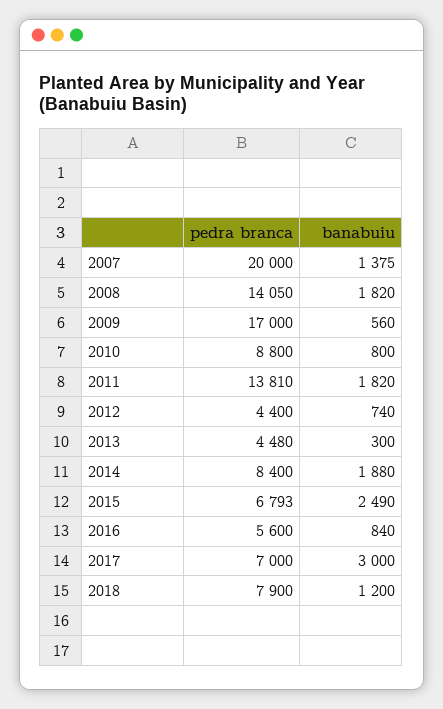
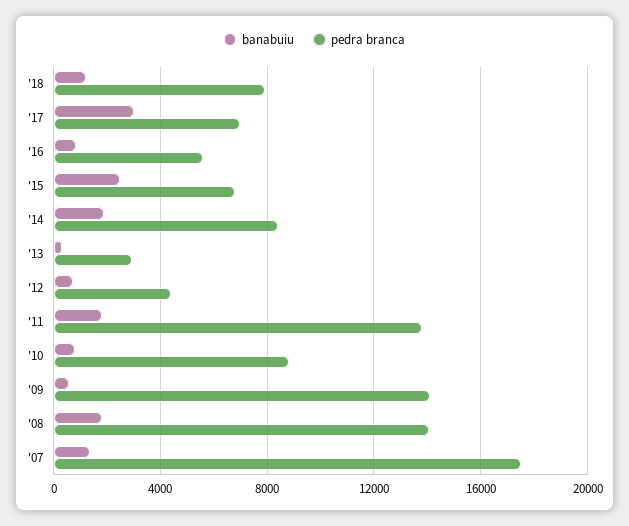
  {
    "pedra branca": {
-     "2007": 20000,
+     "2007": 17500,
      "2008": 14050,
-     "2009": 17000,
+     "2009": 14000,
      "2010": 8800,
      "2011": 13810,
      "2012": 4400,
-     "2013": 4480,
+     "2013": 3000,
      "2014": 8400,
      "2015": 6793,
      "2016": 5600,
      "2017": 7000,
      "2018": 7900
    },
    "banabuiu": {
      "2007": 1375,
      "2008": 1820,
      "2009": 560,
      "2010": 800,
      "2011": 1820,
      "2012": 740,
      "2013": 300,
      "2014": 1880,
      "2015": 2490,
      "2016": 840,
      "2017": 3000,
      "2018": 1200
    }
  }

